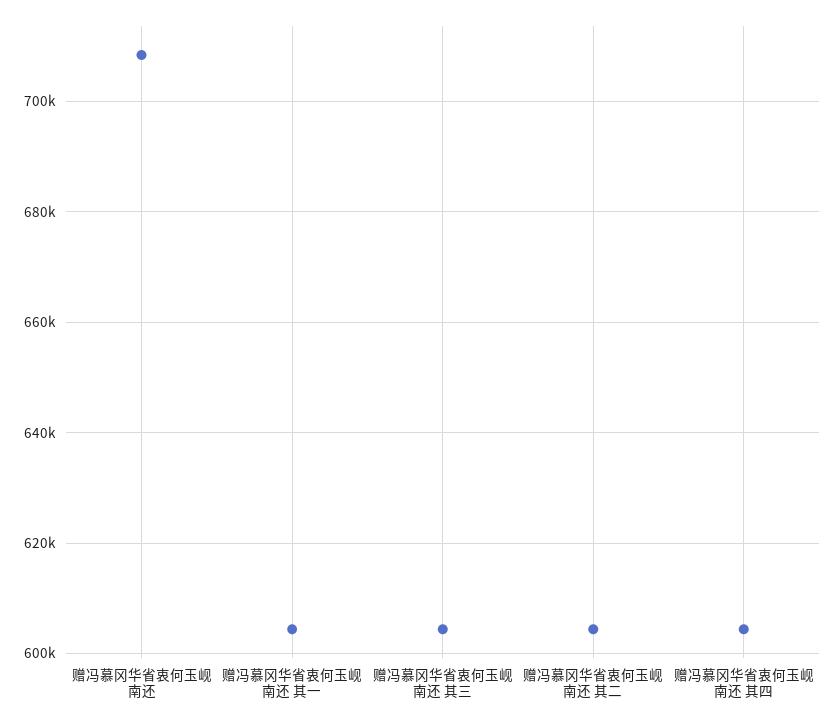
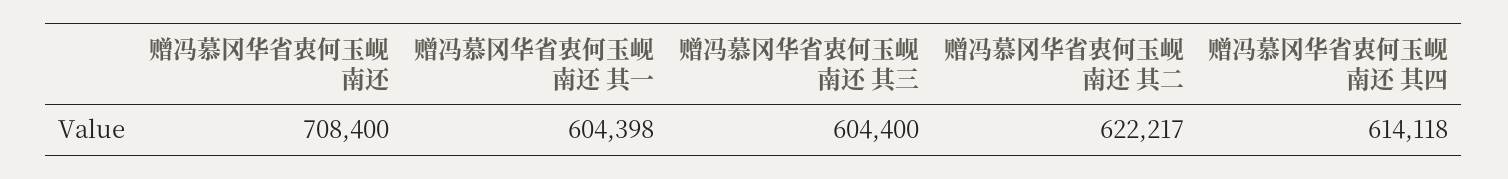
  {
    "赠冯慕冈华省衷何玉岘南还": 708400,
    "赠冯慕冈华省衷何玉岘南还 其一": 604398,
    "赠冯慕冈华省衷何玉岘南还 其三": 604400,
-   "赠冯慕冈华省衷何玉岘南还 其二": 604000,
+   "赠冯慕冈华省衷何玉岘南还 其二": 622217,
-   "赠冯慕冈华省衷何玉岘南还 其四": 604000
+   "赠冯慕冈华省衷何玉岘南还 其四": 614118
  }

